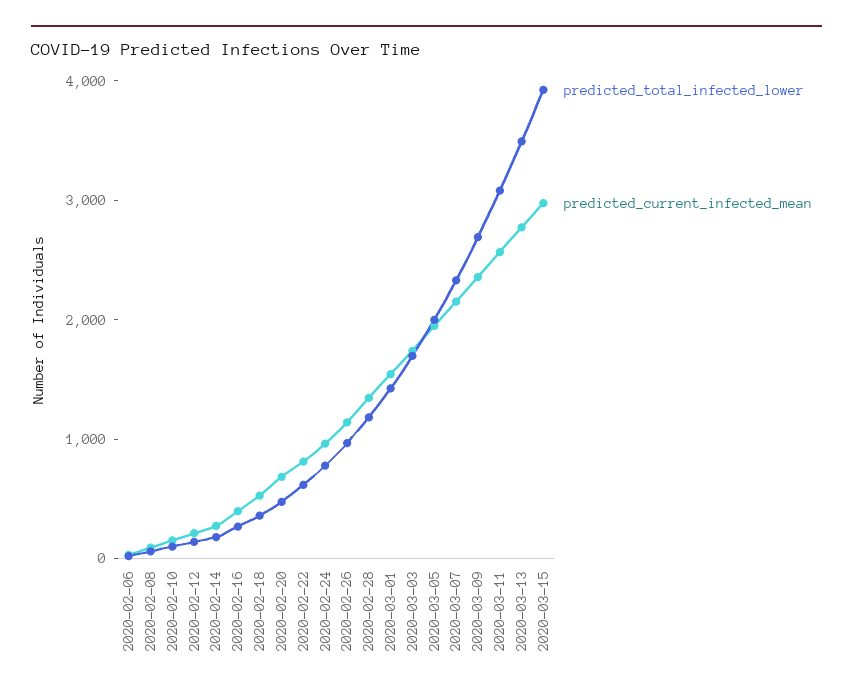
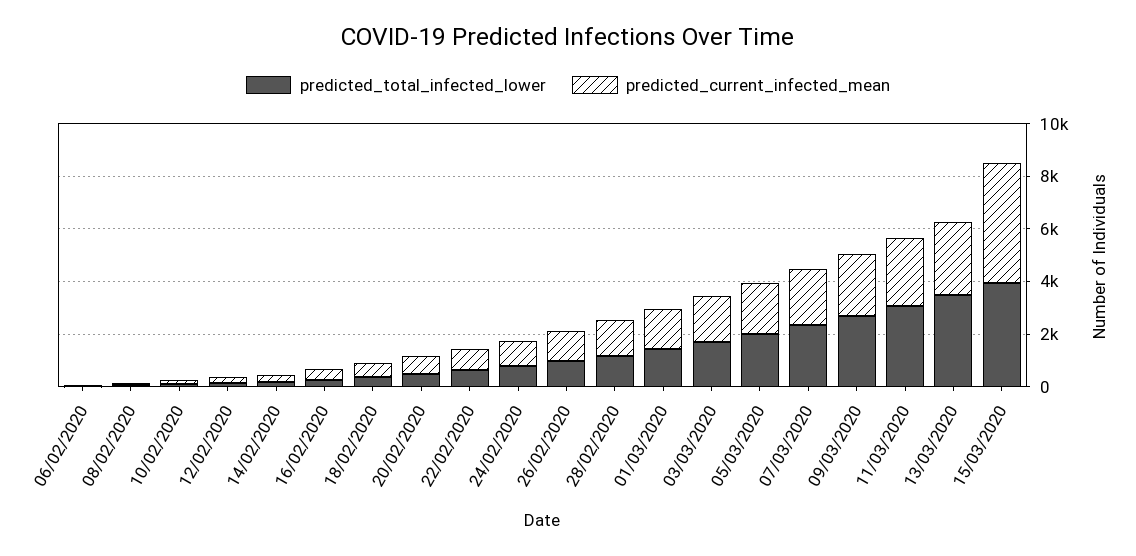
  {
    "predicted_total_infected_lower": {
      "2020-02-06": 0,
      "2020-02-08": 0,
      "2020-02-10": 200,
      "2020-02-12": 200,
      "2020-02-14": 200,
      "2020-02-16": 200,
      "2020-02-18": 400,
      "2020-02-20": 400,
      "2020-02-22": 600,
      "2020-02-24": 800,
      "2020-02-26": 1000,
      "2020-02-28": 1200,
      "2020-03-01": 1400,
      "2020-03-03": 1600,
      "2020-03-05": 2000,
      "2020-03-07": 2400,
      "2020-03-09": 2600,
      "2020-03-11": 3000,
      "2020-03-13": 3400,
      "2020-03-15": 4000
    },
    "predicted_current_infected_mean": {
      "2020-02-06": 0,
      "2020-02-08": 0,
      "2020-02-10": 200,
      "2020-02-12": 200,
      "2020-02-14": 200,
      "2020-02-16": 400,
      "2020-02-18": 600,
      "2020-02-20": 600,
      "2020-02-22": 800,
      "2020-02-24": 1000,
      "2020-02-26": 1200,
      "2020-02-28": 1400,
      "2020-03-01": 1600,
      "2020-03-03": 1800,
      "2020-03-05": 2000,
      "2020-03-07": 2200,
      "2020-03-09": 2400,
      "2020-03-11": 2600,
      "2020-03-13": 2800,
-     "2020-03-15": 3000
+     "2020-03-15": 4500
    }
  }

